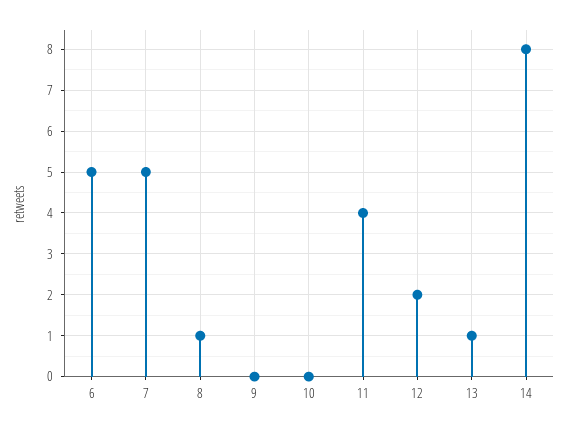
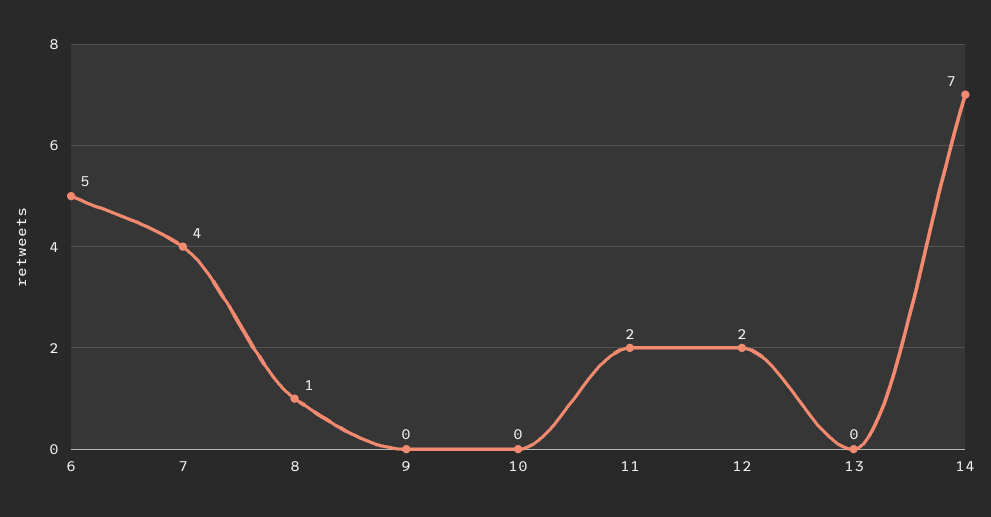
  {
    "6": 5,
-   "7": 5,
+   "7": 4,
    "8": 1,
    "9": 0,
    "10": 0,
-   "11": 4,
+   "11": 2,
    "12": 2,
-   "13": 1,
+   "13": 0,
-   "14": 8
+   "14": 7
  }

